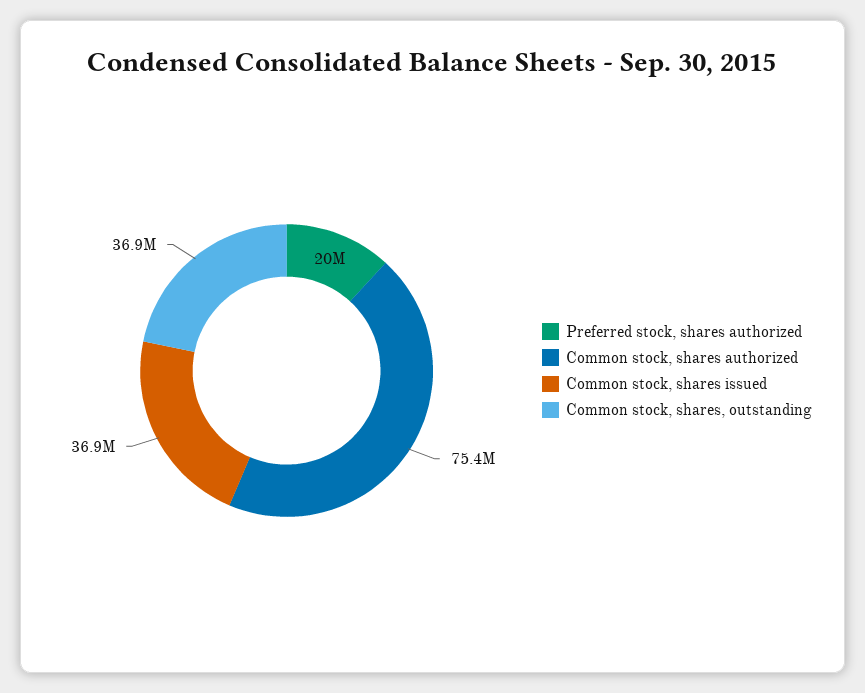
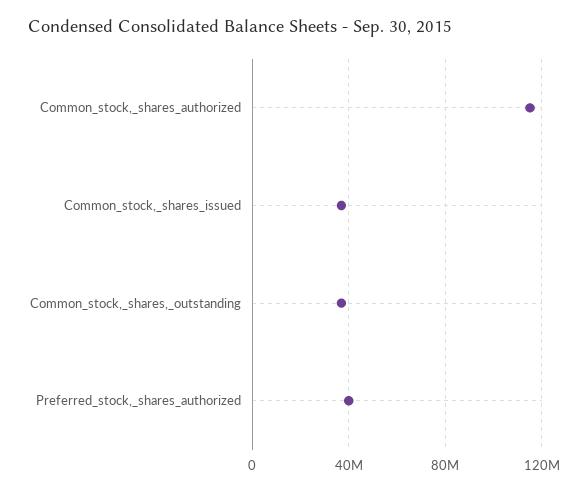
  {
-   "Preferred stock, shares authorized": 20000000,
+   "Preferred stock, shares authorized": 40000000,
-   "Common stock, shares authorized": 75400000,
+   "Common stock, shares authorized": 115000000,
    "Common stock, shares issued": 36900000,
    "Common stock, shares, outstanding": 36900000
  }

